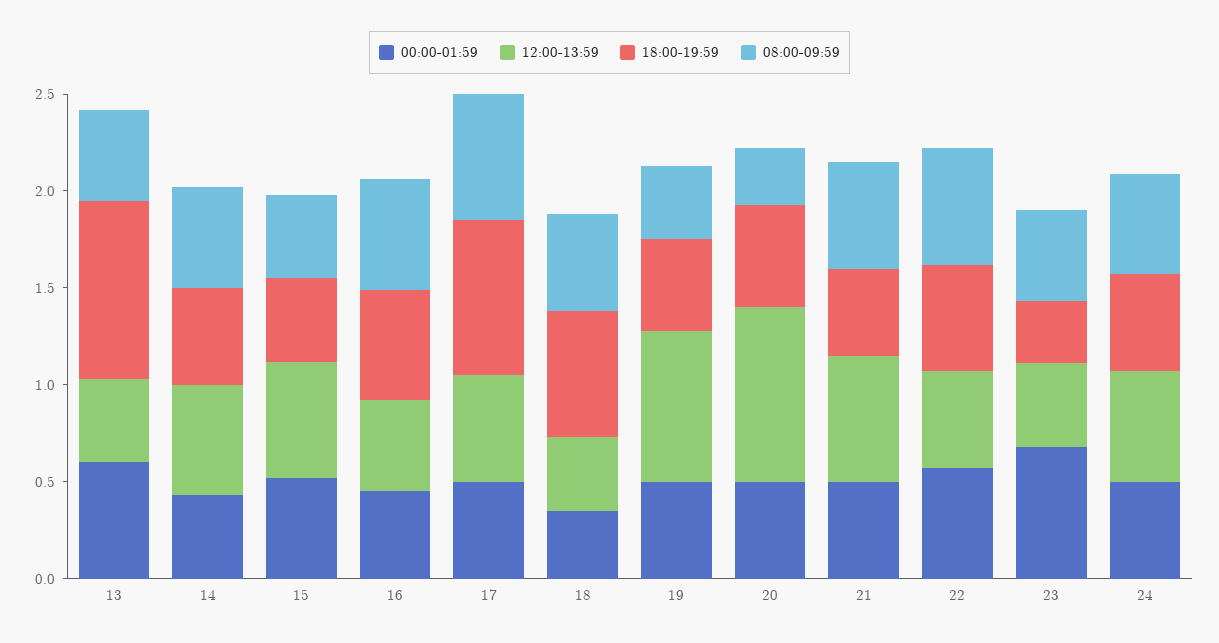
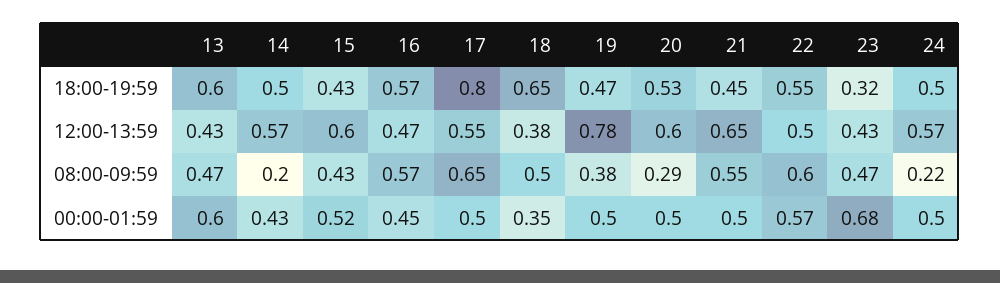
  {
    "00:00-01:59": {
      "13": 0.6,
      "14": 0.43,
      "15": 0.52,
      "16": 0.45,
      "17": 0.5,
      "18": 0.35,
      "19": 0.5,
      "20": 0.5,
      "21": 0.5,
      "22": 0.57,
      "23": 0.68,
      "24": 0.5
    },
    "12:00-13:59": {
      "13": 0.43,
      "14": 0.57,
      "15": 0.6,
      "16": 0.47,
      "17": 0.55,
      "18": 0.38,
      "19": 0.78,
-     "20": 0.9,
+     "20": 0.6,
      "21": 0.65,
      "22": 0.5,
      "23": 0.43,
      "24": 0.57
    },
    "18:00-19:59": {
-     "13": 0.9,
+     "13": 0.6,
      "14": 0.5,
      "15": 0.43,
      "16": 0.57,
      "17": 0.8,
      "18": 0.65,
      "19": 0.47,
      "20": 0.53,
      "21": 0.45,
      "22": 0.55,
      "23": 0.32,
      "24": 0.5
    },
    "08:00-09:59": {
      "13": 0.47,
-     "14": 0.5,
+     "14": 0.2,
      "15": 0.43,
      "16": 0.57,
      "17": 0.65,
      "18": 0.5,
      "19": 0.38,
      "20": 0.29,
      "21": 0.55,
      "22": 0.6,
      "23": 0.47,
-     "24": 0.5
+     "24": 0.22
    }
  }

